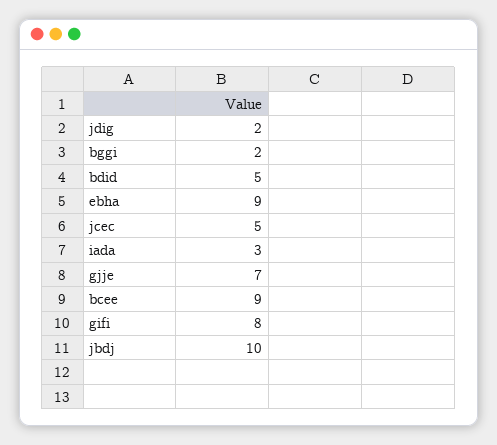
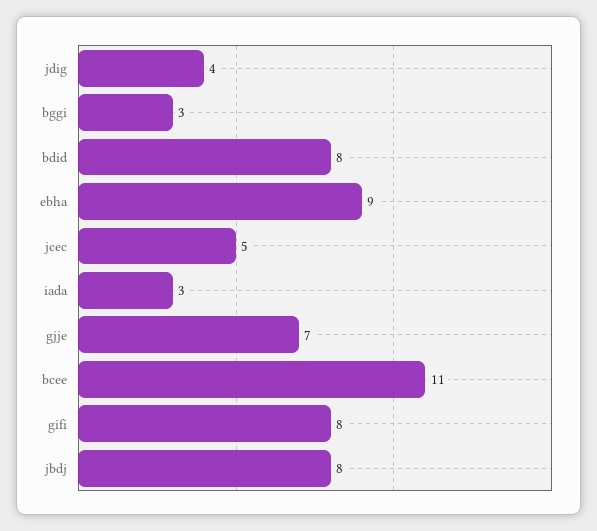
  {
-   "jdig": 2,
+   "jdig": 4,
-   "bggi": 2,
+   "bggi": 3,
-   "bdid": 5,
+   "bdid": 8,
    "ebha": 9,
    "jcec": 5,
    "iada": 3,
    "gjje": 7,
-   "bcee": 9,
+   "bcee": 11,
    "gifi": 8,
-   "jbdj": 10
+   "jbdj": 8
  }

